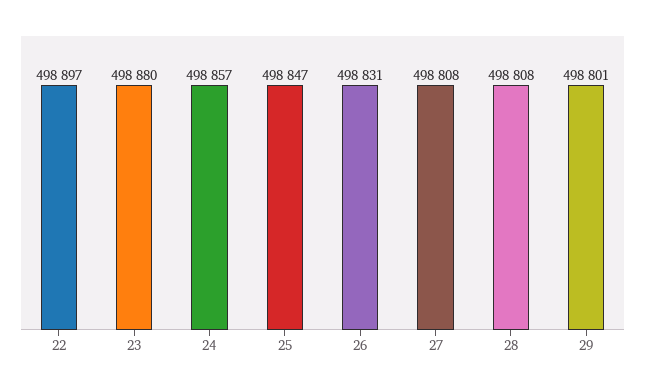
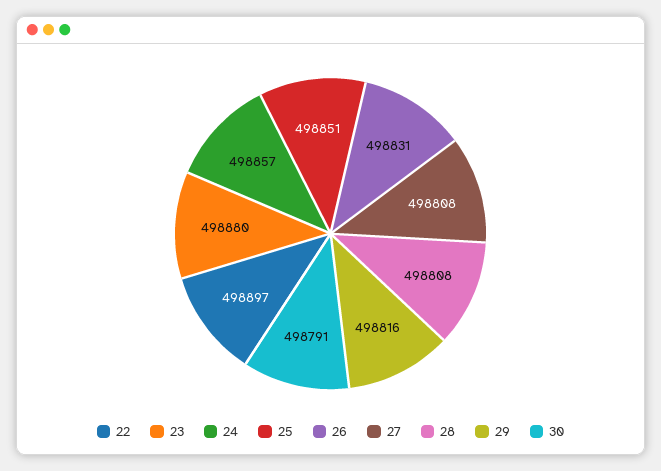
  {
    "22": 498897,
    "23": 498880,
    "24": 498857,
-   "25": 498847,
+   "25": 498851,
    "26": 498831,
    "27": 498808,
    "28": 498808,
-   "29": 498801
+   "29": 498816,
+   "30": 498791
  }

